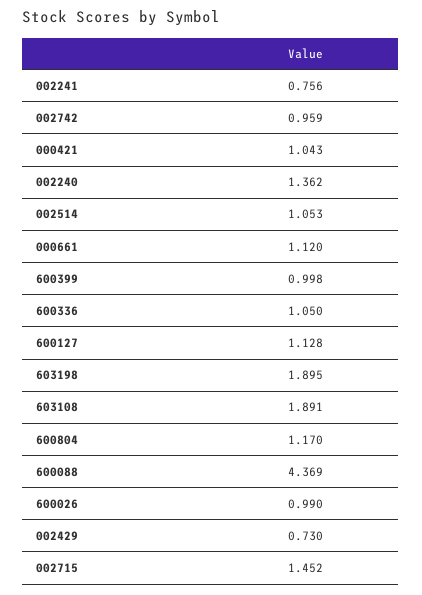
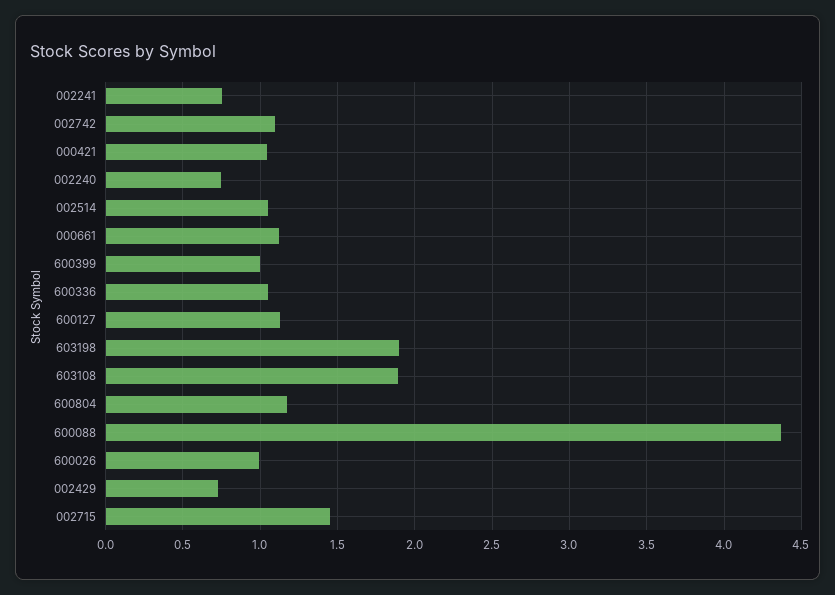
  {
    "002241": 0.756,
-   "002742": 0.959,
+   "002742": 1.1,
    "000421": 1.043,
-   "002240": 1.362,
+   "002240": 0.75,
    "002514": 1.053,
    "000661": 1.12,
    "600399": 0.998,
    "600336": 1.05,
    "600127": 1.128,
    "603198": 1.895,
    "603108": 1.891,
    "600804": 1.17,
    "600088": 4.369,
    "600026": 0.99,
    "002429": 0.73,
    "002715": 1.452
  }

